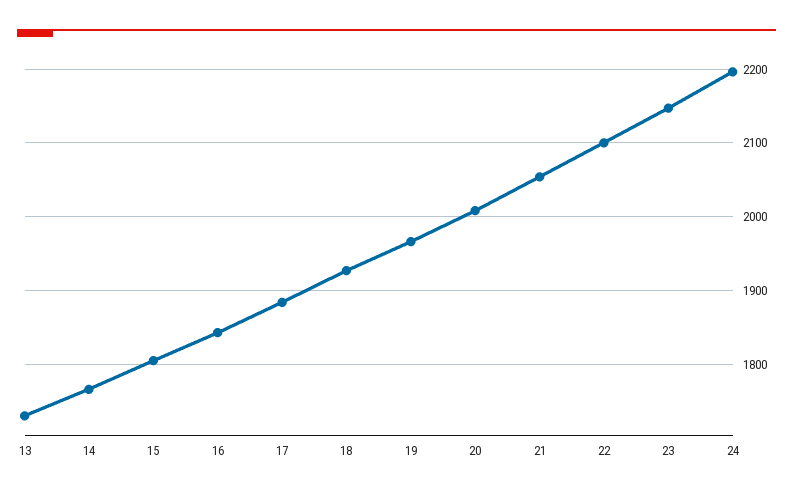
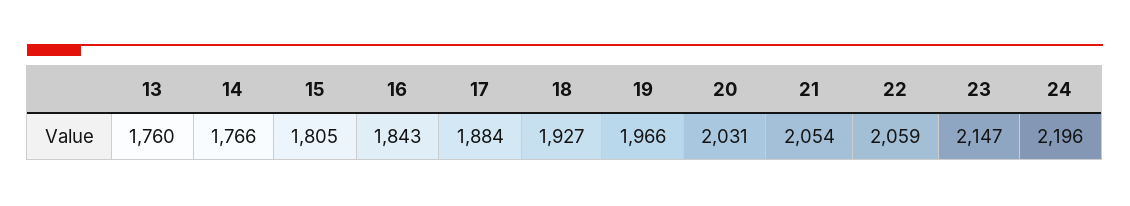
  {
-   "13": 1730,
+   "13": 1760,
    "14": 1766,
    "15": 1805,
    "16": 1843,
    "17": 1884,
    "18": 1927,
    "19": 1966,
-   "20": 2010,
+   "20": 2031,
    "21": 2054,
-   "22": 2100,
+   "22": 2059,
    "23": 2147,
    "24": 2196
  }

